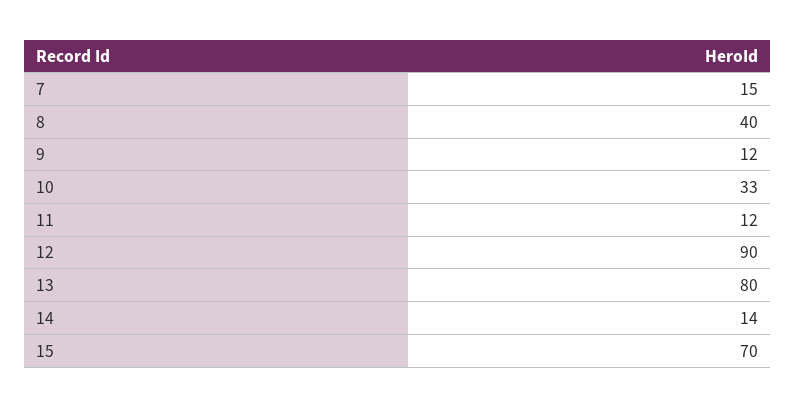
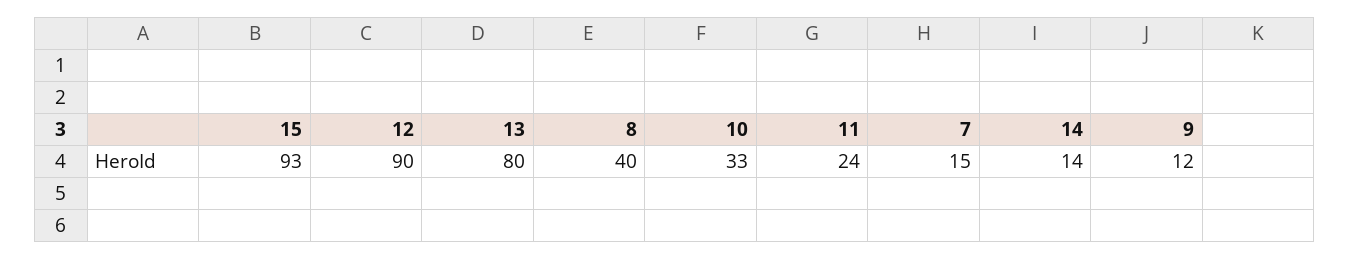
  {
    "7": 15,
    "8": 40,
    "9": 12,
    "10": 33,
-   "11": 12,
+   "11": 24,
    "12": 90,
    "13": 80,
    "14": 14,
-   "15": 70
+   "15": 93
  }

